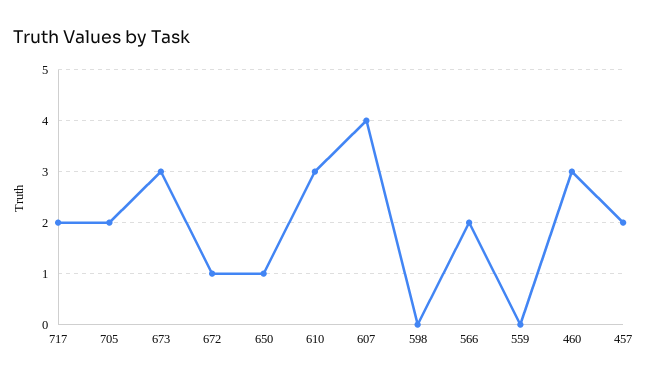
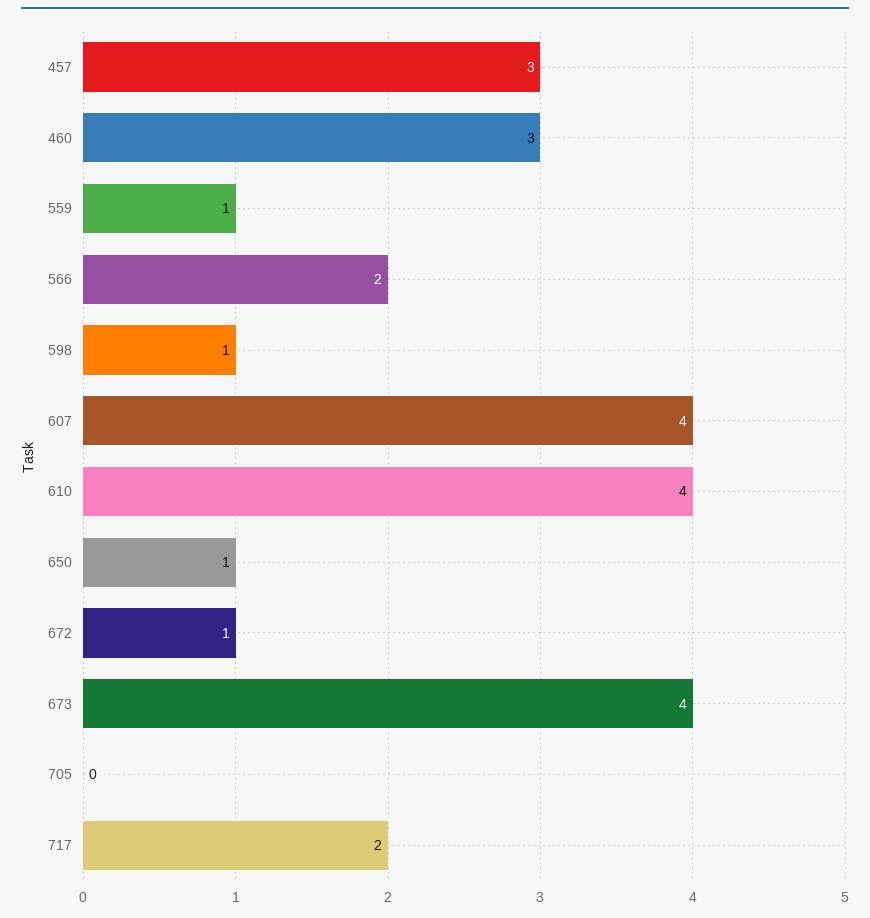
  {
    "717": 2,
-   "705": 2,
+   "705": 0,
-   "673": 3,
+   "673": 4,
    "672": 1,
    "650": 1,
-   "610": 3,
+   "610": 4,
    "607": 4,
-   "598": 0,
+   "598": 1,
    "566": 2,
-   "559": 0,
+   "559": 1,
    "460": 3,
-   "457": 2
+   "457": 3
  }

